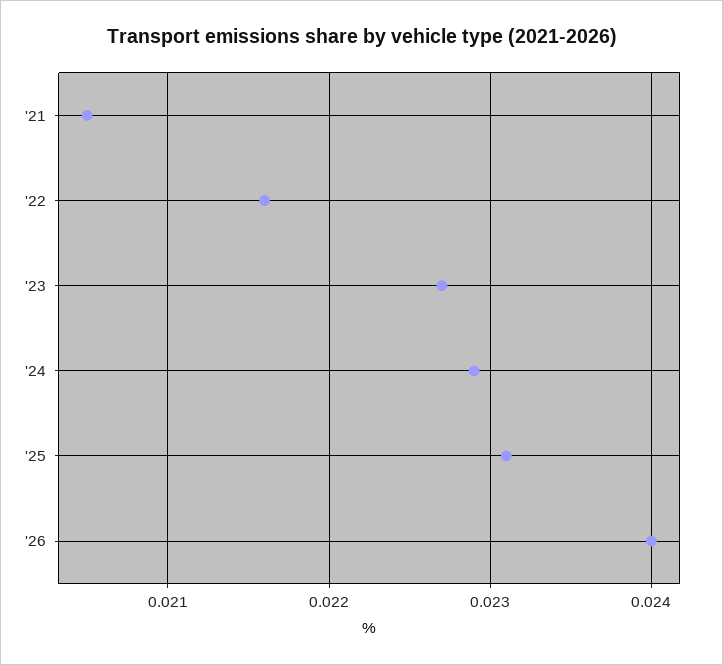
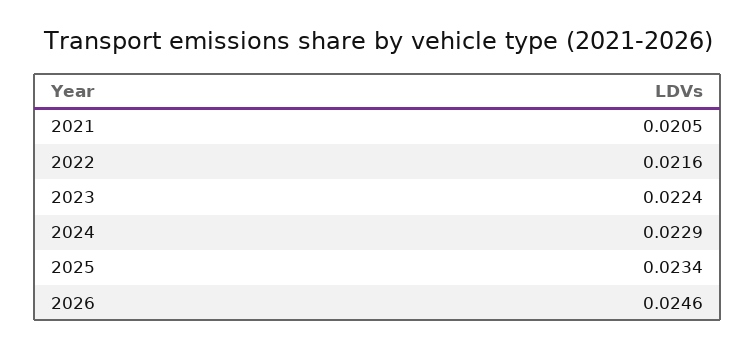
  {
    "'21": 0.0205,
    "'22": 0.0216,
-   "'23": 0.0227,
+   "'23": 0.0224,
    "'24": 0.0229,
-   "'25": 0.0231,
+   "'25": 0.0234,
-   "'26": 0.024
+   "'26": 0.0246
  }

